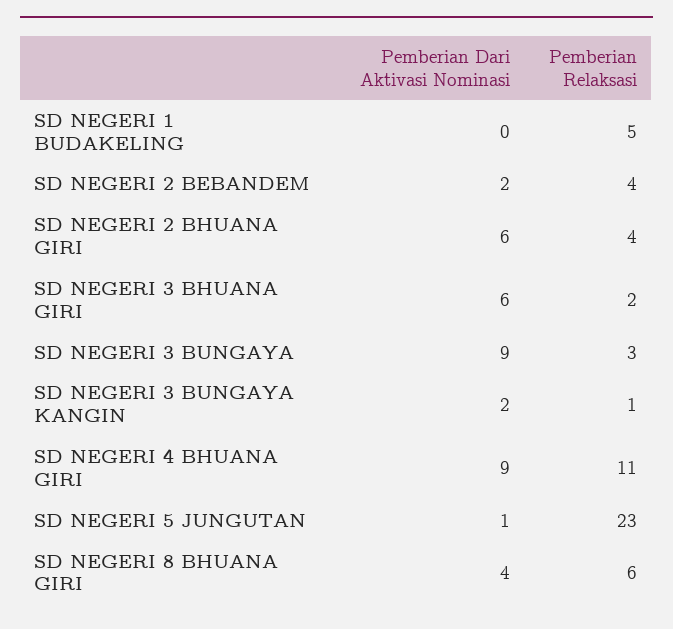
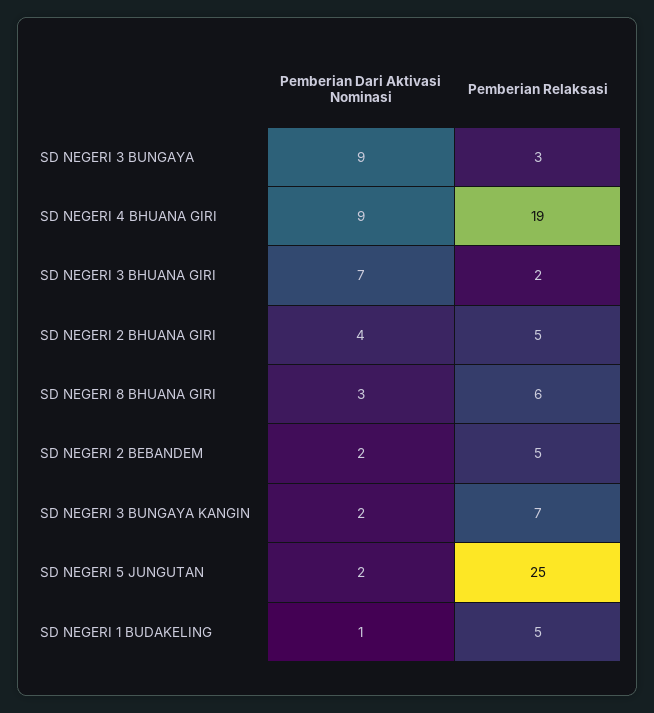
  {
    "Pemberian Dari Aktivasi Nominasi": {
-     "SD NEGERI 1 BUDAKELING": 0,
+     "SD NEGERI 1 BUDAKELING": 1,
      "SD NEGERI 2 BEBANDEM": 2,
-     "SD NEGERI 2 BHUANA GIRI": 6,
+     "SD NEGERI 2 BHUANA GIRI": 4,
-     "SD NEGERI 3 BHUANA GIRI": 6,
+     "SD NEGERI 3 BHUANA GIRI": 7,
      "SD NEGERI 3 BUNGAYA": 9,
      "SD NEGERI 3 BUNGAYA KANGIN": 2,
      "SD NEGERI 4 BHUANA GIRI": 9,
-     "SD NEGERI 5 JUNGUTAN": 1,
+     "SD NEGERI 5 JUNGUTAN": 2,
-     "SD NEGERI 8 BHUANA GIRI": 4
+     "SD NEGERI 8 BHUANA GIRI": 3
    },
    "Pemberian Relaksasi": {
      "SD NEGERI 1 BUDAKELING": 5,
-     "SD NEGERI 2 BEBANDEM": 4,
+     "SD NEGERI 2 BEBANDEM": 5,
-     "SD NEGERI 2 BHUANA GIRI": 4,
+     "SD NEGERI 2 BHUANA GIRI": 5,
      "SD NEGERI 3 BHUANA GIRI": 2,
      "SD NEGERI 3 BUNGAYA": 3,
-     "SD NEGERI 3 BUNGAYA KANGIN": 1,
+     "SD NEGERI 3 BUNGAYA KANGIN": 7,
-     "SD NEGERI 4 BHUANA GIRI": 11,
+     "SD NEGERI 4 BHUANA GIRI": 19,
-     "SD NEGERI 5 JUNGUTAN": 23,
+     "SD NEGERI 5 JUNGUTAN": 25,
      "SD NEGERI 8 BHUANA GIRI": 6
    }
  }

